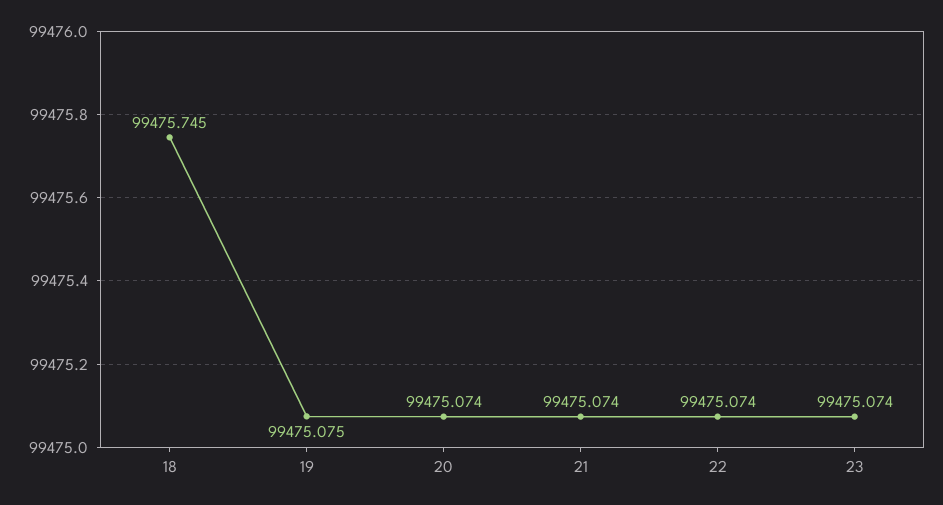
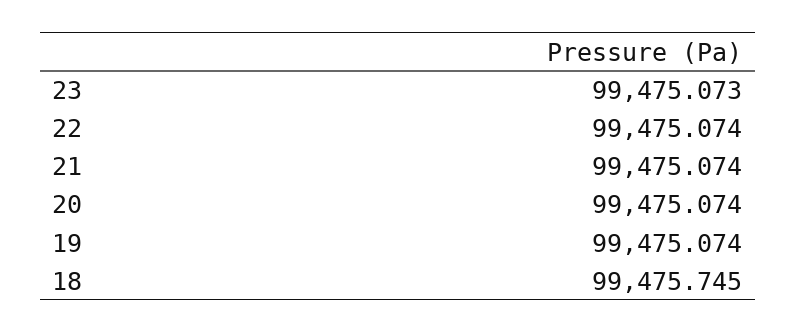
  {
    "18": 99475.745,
-   "19": 99475.075,
+   "19": 99475.074,
    "20": 99475.074,
    "21": 99475.074,
    "22": 99475.074,
-   "23": 99475.074
+   "23": 99475.073
  }

